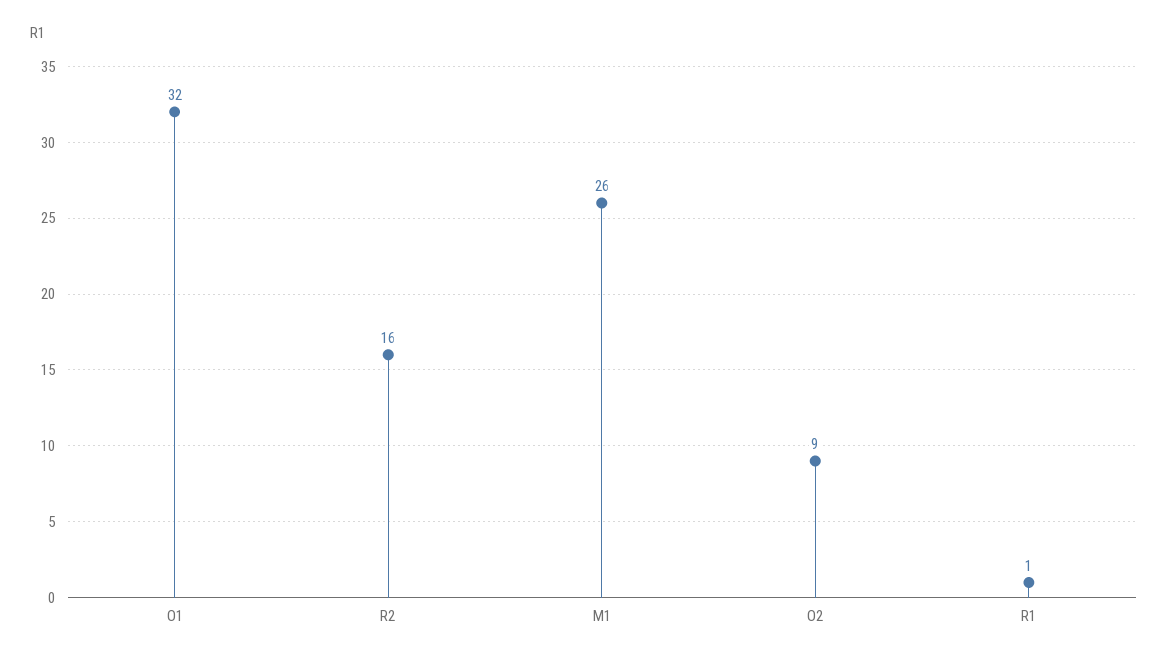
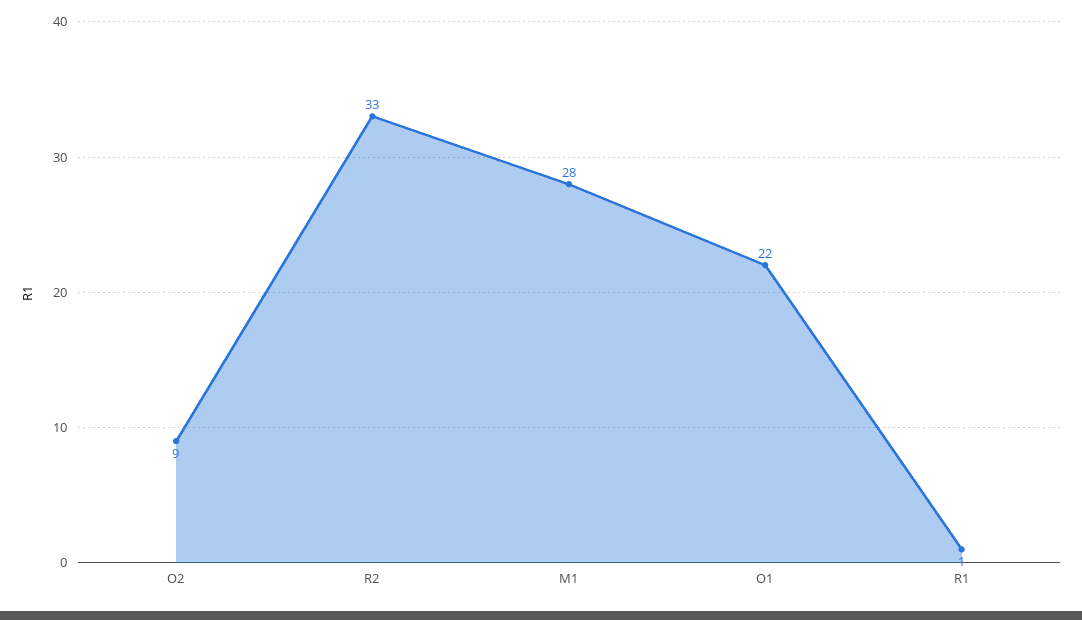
  {
-   "O1": 32,
+   "O1": 22,
-   "R2": 16,
+   "R2": 33,
-   "M1": 26,
+   "M1": 28,
    "O2": 9,
    "R1": 1
  }

